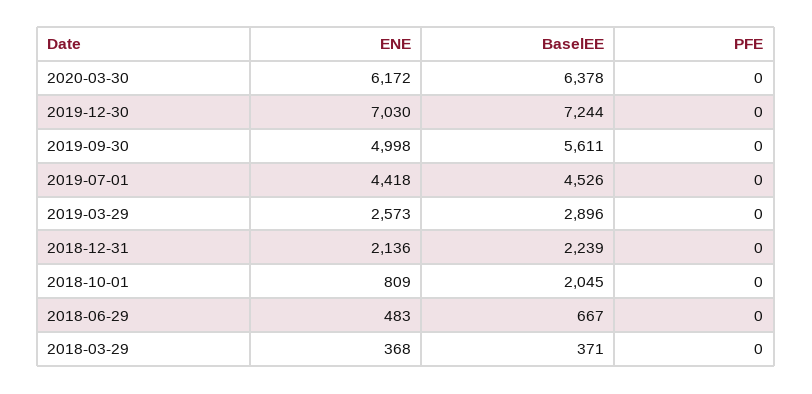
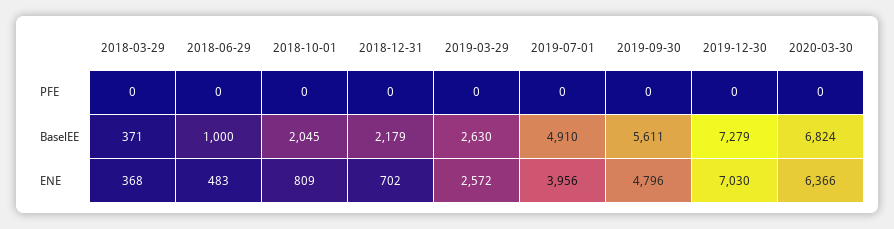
  {
    "ENE": {
-     "2020-03-30": 6172,
+     "2020-03-30": 6366,
      "2019-12-30": 7030,
-     "2019-09-30": 4998,
+     "2019-09-30": 4796,
-     "2019-07-01": 4418,
+     "2019-07-01": 3956,
-     "2019-03-29": 2573,
+     "2019-03-29": 2572,
-     "2018-12-31": 2136,
+     "2018-12-31": 702,
      "2018-10-01": 809,
      "2018-06-29": 483,
      "2018-03-29": 368
    },
    "BaselEE": {
-     "2020-03-30": 6378,
+     "2020-03-30": 6824,
-     "2019-12-30": 7244,
+     "2019-12-30": 7279,
      "2019-09-30": 5611,
-     "2019-07-01": 4526,
+     "2019-07-01": 4910,
-     "2019-03-29": 2896,
+     "2019-03-29": 2630,
-     "2018-12-31": 2239,
+     "2018-12-31": 2179,
      "2018-10-01": 2045,
-     "2018-06-29": 667,
+     "2018-06-29": 1000,
      "2018-03-29": 371
    },
    "PFE": {
      "2020-03-30": 0,
      "2019-12-30": 0,
      "2019-09-30": 0,
      "2019-07-01": 0,
      "2019-03-29": 0,
      "2018-12-31": 0,
      "2018-10-01": 0,
      "2018-06-29": 0,
      "2018-03-29": 0
    }
  }

